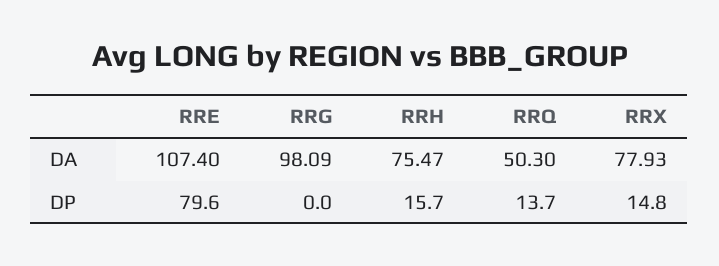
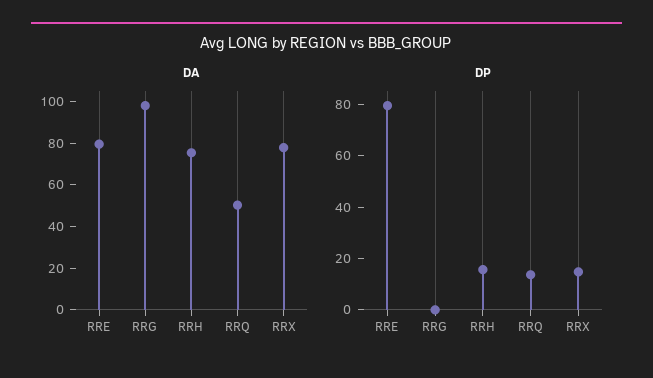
  {
    "DA": {
-     "RRE": 107.4,
+     "RRE": 80,
      "RRG": 98.09,
      "RRH": 75.47,
      "RRQ": 50.3,
      "RRX": 77.93
    },
    "DP": {
      "RRE": 79.6,
      "RRG": 0,
      "RRH": 15.7,
      "RRQ": 13.7,
      "RRX": 14.8
    }
  }

